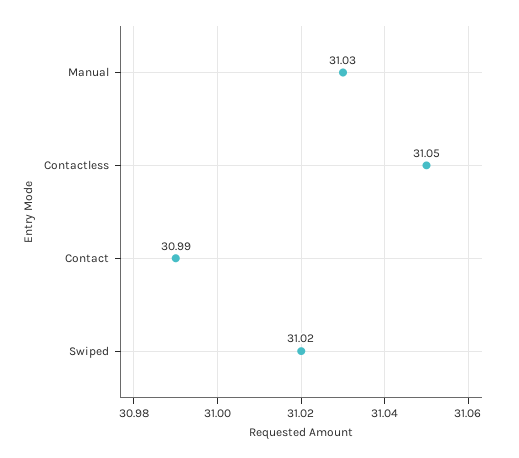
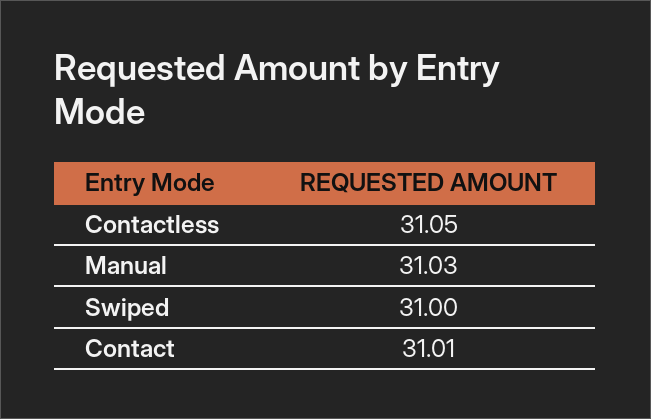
  {
    "Manual": 31.03,
    "Contactless": 31.05,
-   "Contact": 30.99,
+   "Contact": 31.01,
-   "Swiped": 31.02
+   "Swiped": 31
  }

